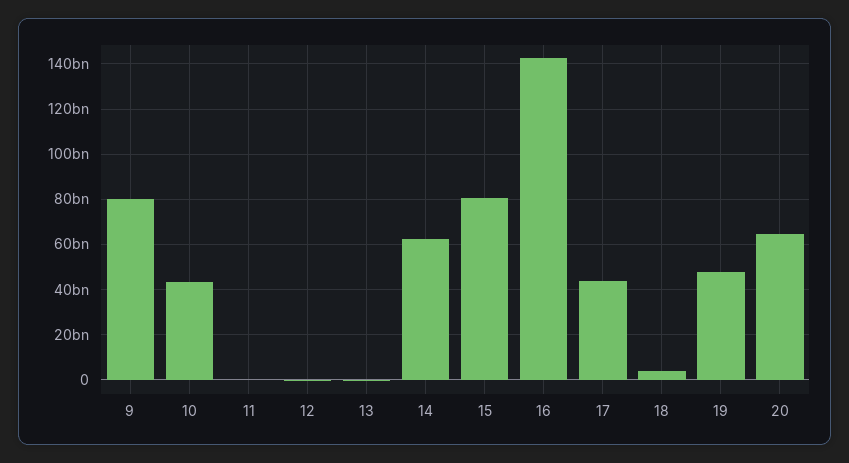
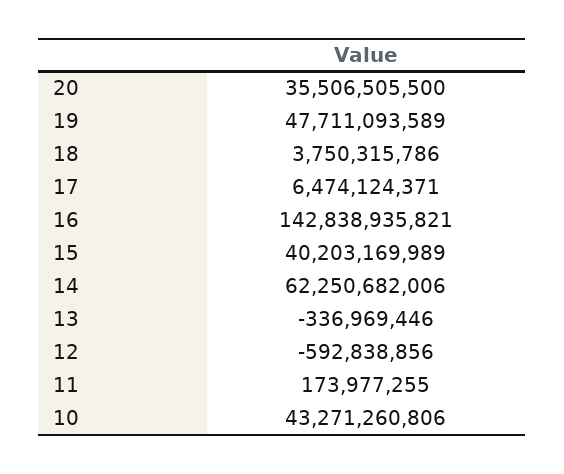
  {
-   "9": 80000000000,
    "10": 43271260806,
    "11": 173977255,
    "12": -592838856,
    "13": -336969446,
    "14": 62250682006,
-   "15": 80000000000,
+   "15": 40203169989,
    "16": 142838935821,
-   "17": 45000000000,
+   "17": 6474124371,
    "18": 3750315786,
    "19": 47711093589,
-   "20": 65000000000
+   "20": 35506505500
  }

